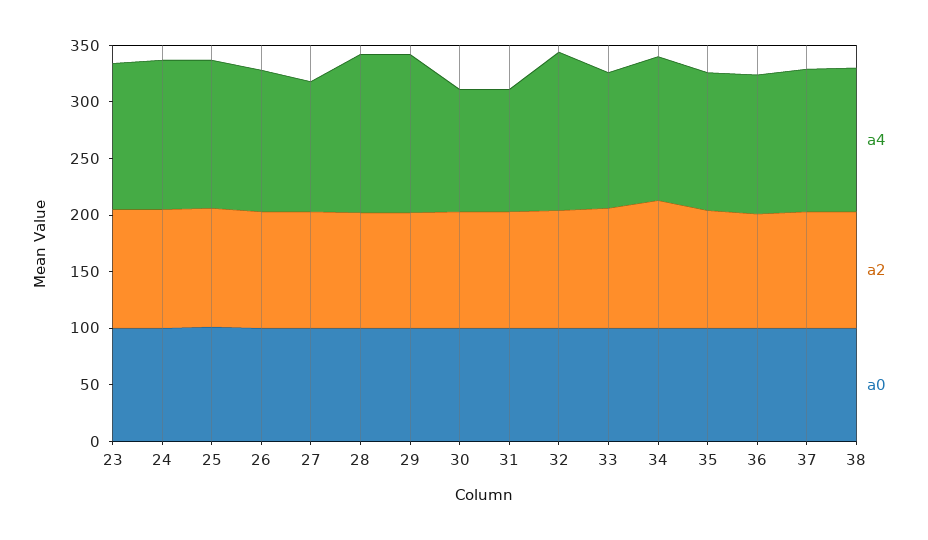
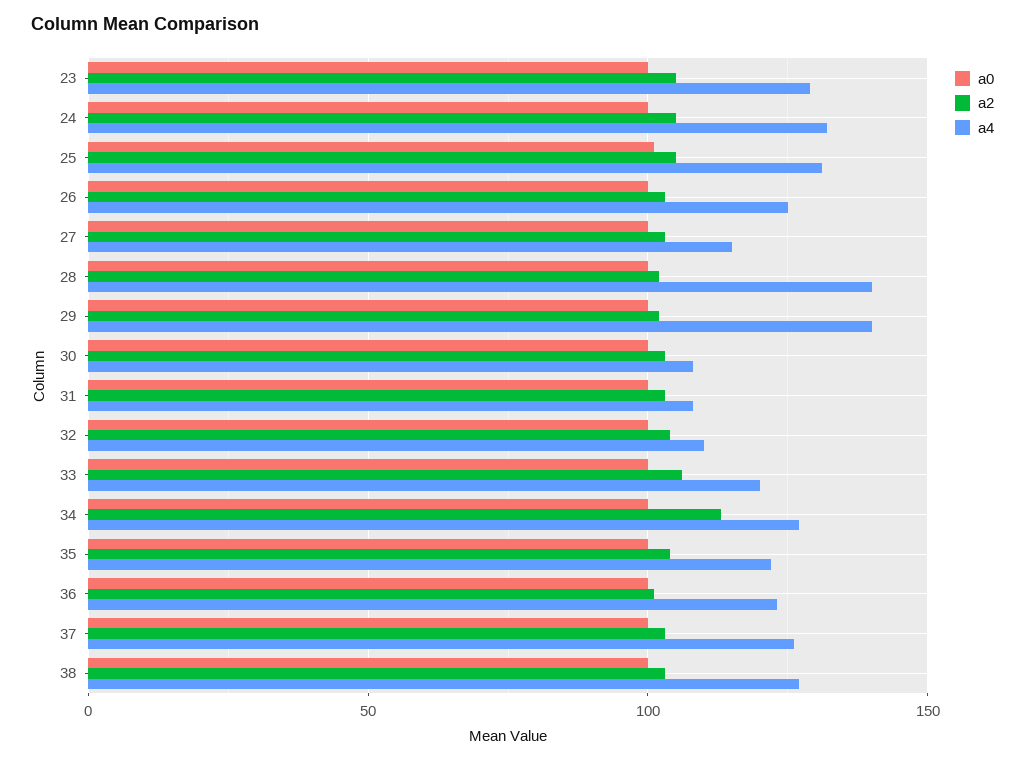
  {
    "a4": {
      "23": 130,
      "24": 130,
      "25": 130,
      "26": 125,
      "27": 115,
      "28": 140,
      "29": 140,
      "30": 110,
      "31": 110,
-     "32": 140,
+     "32": 110,
      "33": 120,
      "34": 125,
      "35": 120,
      "36": 125,
      "37": 125,
      "38": 125
    },
    "a2": {
      "23": 105,
      "24": 105,
      "25": 105,
      "26": 105,
      "27": 105,
      "28": 100,
      "29": 100,
      "30": 105,
      "31": 105,
      "32": 105,
      "33": 105,
      "34": 115,
      "35": 105,
      "36": 100,
      "37": 105,
      "38": 105
    },
    "a0": {
      "23": 100,
      "24": 100,
      "25": 100,
      "26": 100,
      "27": 100,
      "28": 100,
      "29": 100,
      "30": 100,
      "31": 100,
      "32": 100,
      "33": 100,
      "34": 100,
      "35": 100,
      "36": 100,
      "37": 100,
      "38": 100
    }
  }

